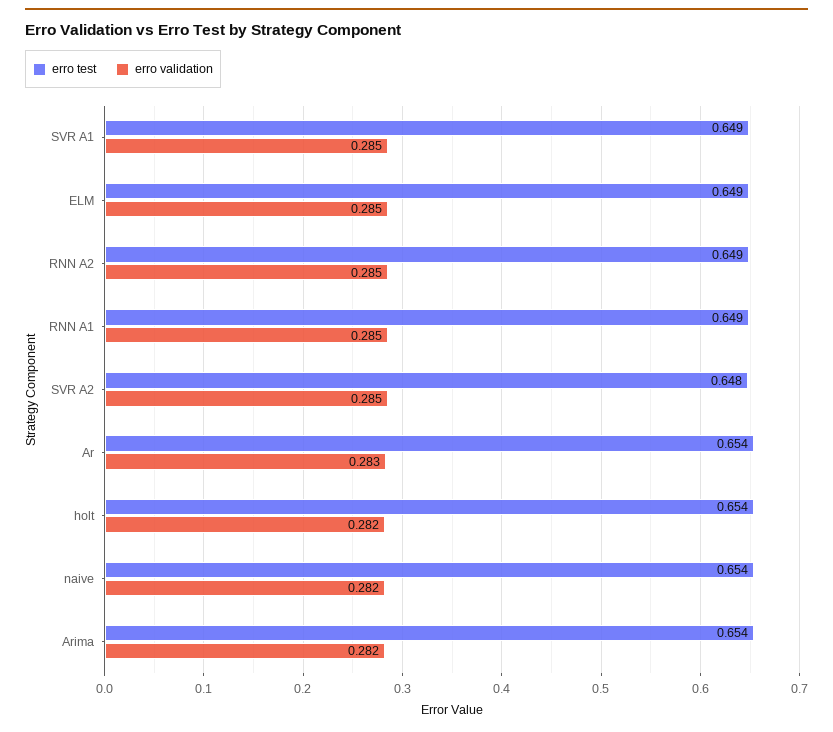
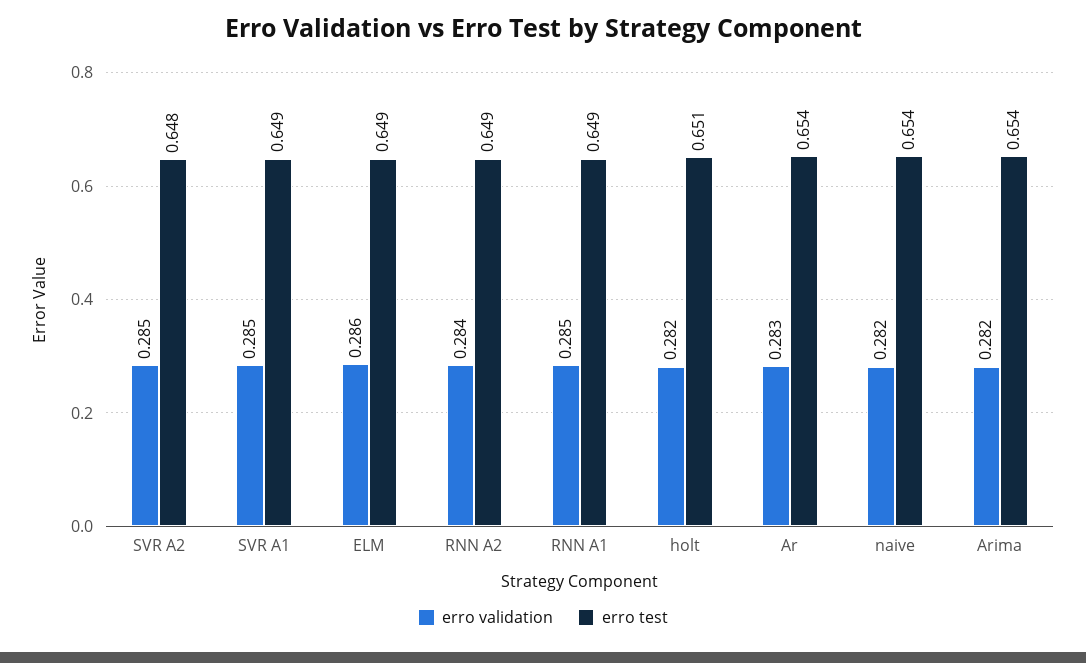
  {
    "erro test": {
      "SVR A1": 0.649,
      "ELM": 0.649,
      "RNN A2": 0.649,
      "RNN A1": 0.649,
      "SVR A2": 0.648,
      "Ar": 0.654,
-     "holt": 0.654,
+     "holt": 0.651,
      "naive": 0.654,
      "Arima": 0.654
    },
    "erro validation": {
      "SVR A1": 0.285,
-     "ELM": 0.285,
+     "ELM": 0.286,
-     "RNN A2": 0.285,
+     "RNN A2": 0.284,
      "RNN A1": 0.285,
      "SVR A2": 0.285,
      "Ar": 0.283,
      "holt": 0.282,
      "naive": 0.282,
      "Arima": 0.282
    }
  }

